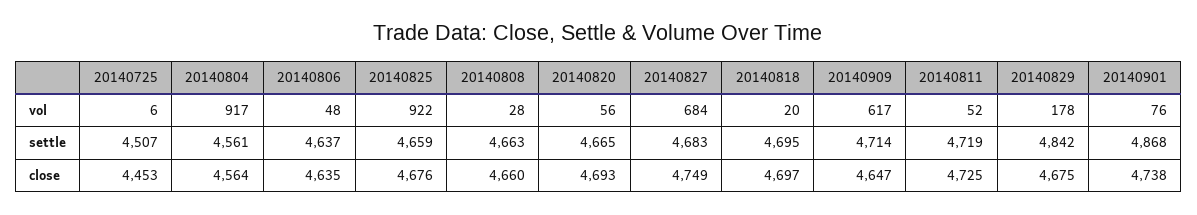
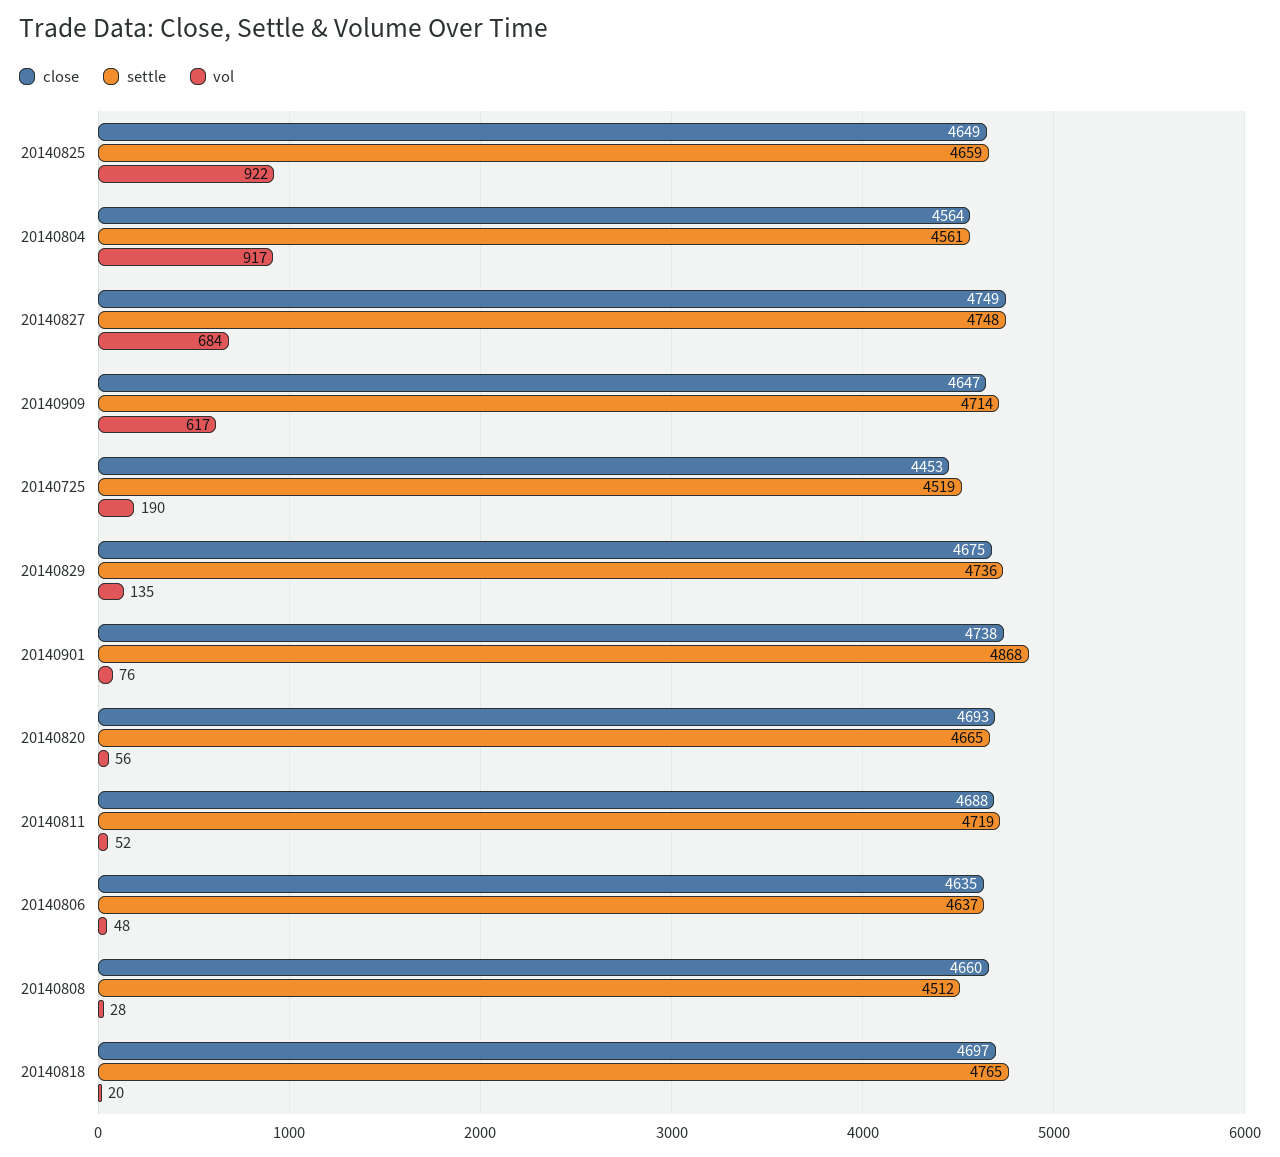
  {
    "vol": {
-     "20140725": 6,
+     "20140725": 190,
      "20140804": 917,
      "20140806": 48,
      "20140825": 922,
      "20140808": 28,
      "20140820": 56,
      "20140827": 684,
      "20140818": 20,
      "20140909": 617,
      "20140811": 52,
-     "20140829": 178,
+     "20140829": 135,
      "20140901": 76
    },
    "settle": {
-     "20140725": 4507,
+     "20140725": 4519,
      "20140804": 4561,
      "20140806": 4637,
      "20140825": 4659,
-     "20140808": 4663,
+     "20140808": 4512,
      "20140820": 4665,
-     "20140827": 4683,
+     "20140827": 4748,
-     "20140818": 4695,
+     "20140818": 4765,
      "20140909": 4714,
      "20140811": 4719,
-     "20140829": 4842,
+     "20140829": 4736,
      "20140901": 4868
    },
    "close": {
      "20140725": 4453,
      "20140804": 4564,
      "20140806": 4635,
-     "20140825": 4676,
+     "20140825": 4649,
      "20140808": 4660,
      "20140820": 4693,
      "20140827": 4749,
      "20140818": 4697,
      "20140909": 4647,
-     "20140811": 4725,
+     "20140811": 4688,
      "20140829": 4675,
      "20140901": 4738
    }
  }

